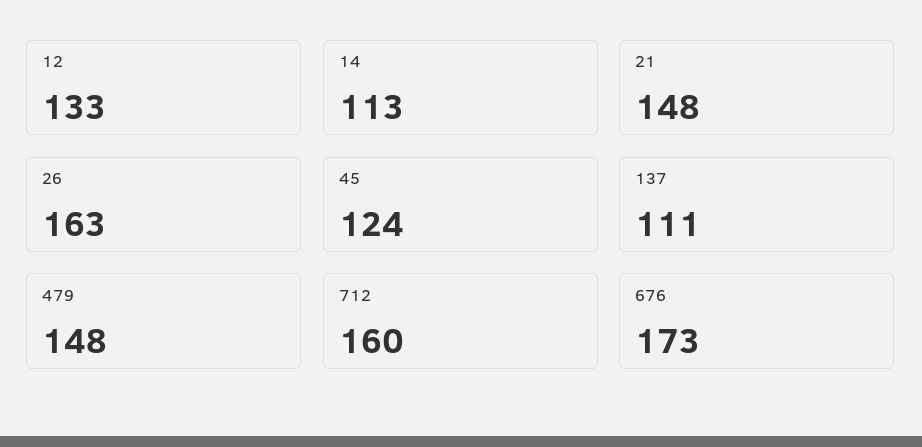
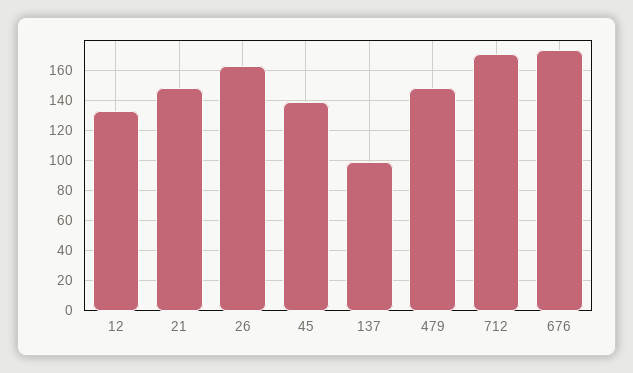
  {
    "12": 133,
-   "14": 113,
    "21": 148,
    "26": 163,
-   "45": 124,
+   "45": 140,
-   "137": 111,
+   "137": 100,
    "479": 148,
-   "712": 160,
+   "712": 170,
    "676": 173
  }

